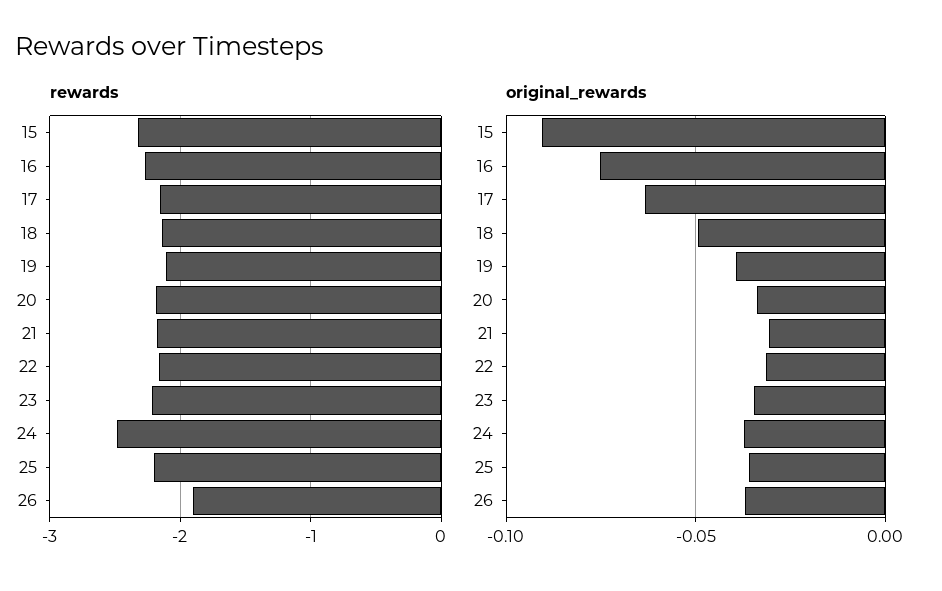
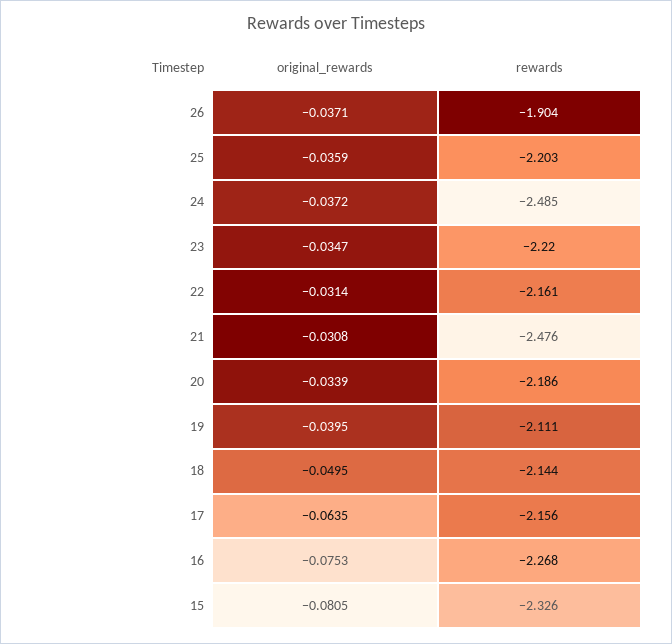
  {
    "rewards": {
      "15": -2.326,
      "16": -2.268,
      "17": -2.156,
      "18": -2.144,
      "19": -2.111,
      "20": -2.186,
-     "21": -2.2,
+     "21": -2.476,
      "22": -2.161,
      "23": -2.22,
      "24": -2.485,
      "25": -2.203,
      "26": -1.904
    },
    "original_rewards": {
-     "15": -0.09,
+     "15": -0.0805,
      "16": -0.0753,
      "17": -0.0635,
      "18": -0.0495,
      "19": -0.0395,
      "20": -0.0339,
      "21": -0.0308,
      "22": -0.0314,
      "23": -0.0347,
      "24": -0.0372,
      "25": -0.0359,
      "26": -0.0371
    }
  }

